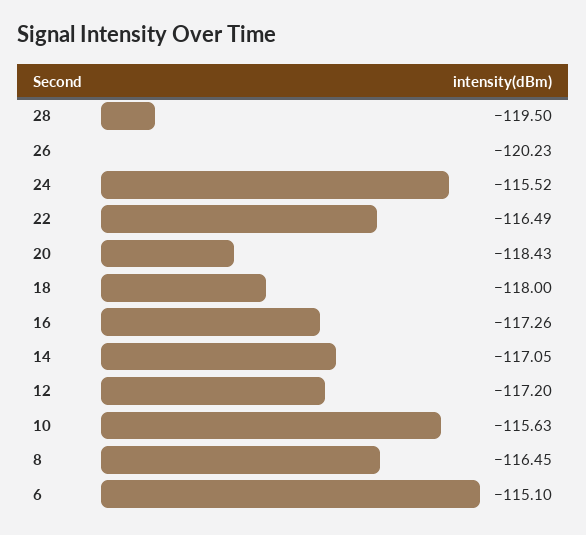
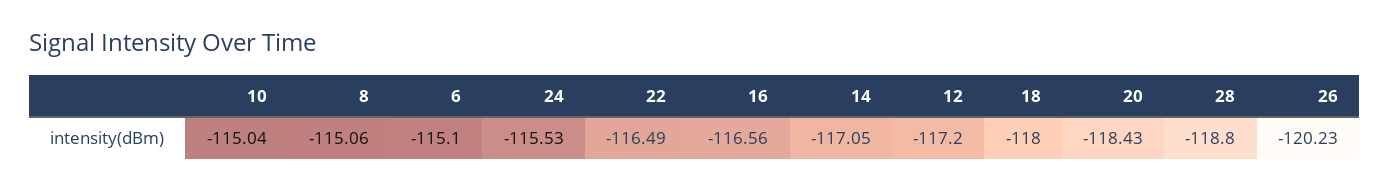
  {
-   "28": -119.5,
+   "28": -118.8,
    "26": -120.23,
-   "24": -115.52,
+   "24": -115.53,
    "22": -116.49,
    "20": -118.43,
    "18": -118,
-   "16": -117.26,
+   "16": -116.56,
    "14": -117.05,
    "12": -117.2,
-   "10": -115.63,
+   "10": -115.04,
-   "8": -116.45,
+   "8": -115.06,
    "6": -115.1
  }

